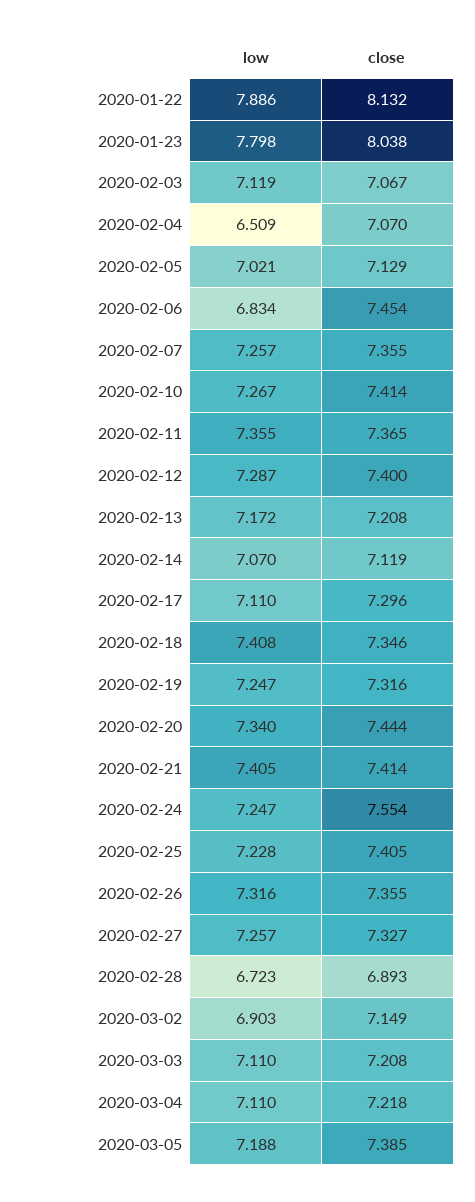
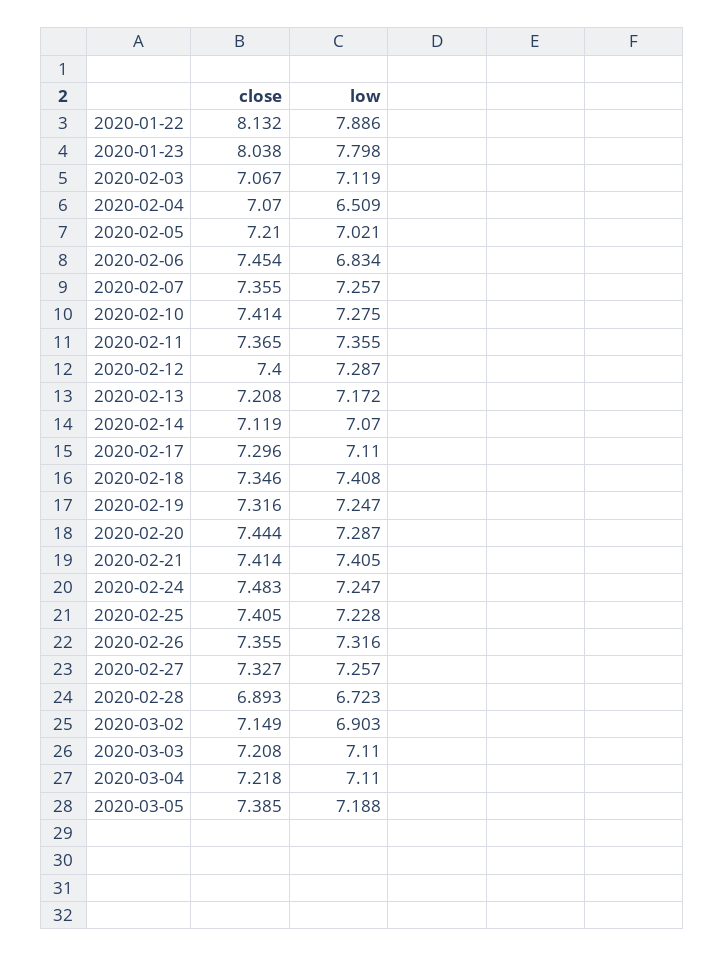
  {
    "low": {
      "2020-01-22": 7.886,
      "2020-01-23": 7.798,
      "2020-02-03": 7.119,
      "2020-02-04": 6.509,
      "2020-02-05": 7.021,
      "2020-02-06": 6.834,
      "2020-02-07": 7.257,
-     "2020-02-10": 7.267,
+     "2020-02-10": 7.275,
      "2020-02-11": 7.355,
      "2020-02-12": 7.287,
      "2020-02-13": 7.172,
      "2020-02-14": 7.07,
      "2020-02-17": 7.11,
      "2020-02-18": 7.408,
      "2020-02-19": 7.247,
-     "2020-02-20": 7.34,
+     "2020-02-20": 7.287,
      "2020-02-21": 7.405,
      "2020-02-24": 7.247,
      "2020-02-25": 7.228,
      "2020-02-26": 7.316,
      "2020-02-27": 7.257,
      "2020-02-28": 6.723,
      "2020-03-02": 6.903,
      "2020-03-03": 7.11,
      "2020-03-04": 7.11,
      "2020-03-05": 7.188
    },
    "close": {
      "2020-01-22": 8.132,
      "2020-01-23": 8.038,
      "2020-02-03": 7.067,
      "2020-02-04": 7.07,
-     "2020-02-05": 7.129,
+     "2020-02-05": 7.21,
      "2020-02-06": 7.454,
      "2020-02-07": 7.355,
      "2020-02-10": 7.414,
      "2020-02-11": 7.365,
      "2020-02-12": 7.4,
      "2020-02-13": 7.208,
      "2020-02-14": 7.119,
      "2020-02-17": 7.296,
      "2020-02-18": 7.346,
      "2020-02-19": 7.316,
      "2020-02-20": 7.444,
      "2020-02-21": 7.414,
-     "2020-02-24": 7.554,
+     "2020-02-24": 7.483,
      "2020-02-25": 7.405,
      "2020-02-26": 7.355,
      "2020-02-27": 7.327,
      "2020-02-28": 6.893,
      "2020-03-02": 7.149,
      "2020-03-03": 7.208,
      "2020-03-04": 7.218,
      "2020-03-05": 7.385
    }
  }

